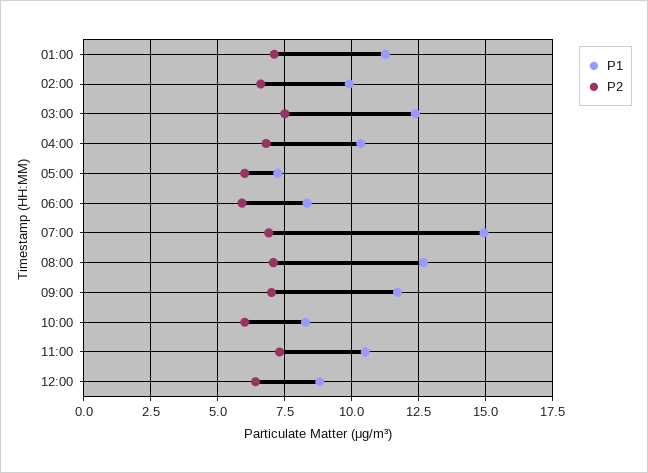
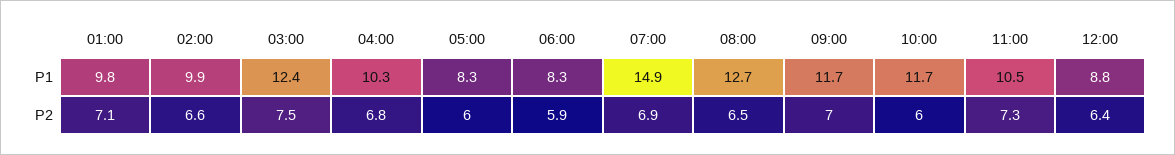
  {
    "P1": {
-     "01:00": 11.25,
+     "01:00": 9.8,
      "02:00": 9.9,
      "03:00": 12.4,
      "04:00": 10.3,
-     "05:00": 7.25,
+     "05:00": 8.3,
      "06:00": 8.3,
      "07:00": 14.9,
      "08:00": 12.7,
      "09:00": 11.7,
-     "10:00": 8.25,
+     "10:00": 11.7,
      "11:00": 10.5,
      "12:00": 8.8
    },
    "P2": {
      "01:00": 7.1,
      "02:00": 6.6,
      "03:00": 7.5,
      "04:00": 6.8,
      "05:00": 6,
      "06:00": 5.9,
      "07:00": 6.9,
-     "08:00": 7,
+     "08:00": 6.5,
      "09:00": 7,
      "10:00": 6,
      "11:00": 7.3,
      "12:00": 6.4
    }
  }

